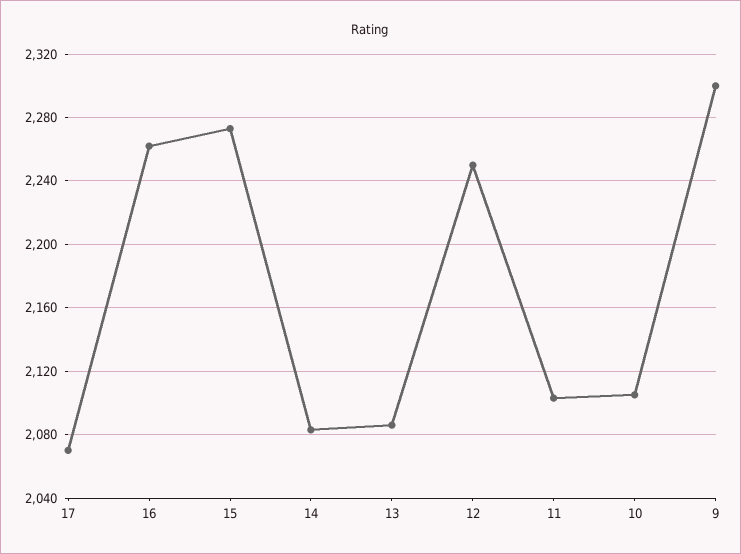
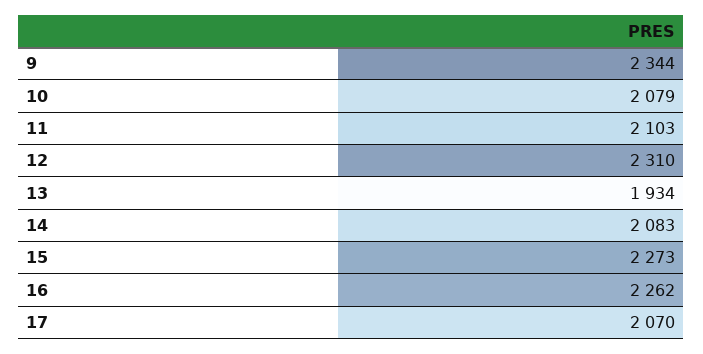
  {
    "17": 2070,
    "16": 2262,
    "15": 2273,
    "14": 2083,
-   "13": 2085,
+   "13": 1934,
-   "12": 2250,
+   "12": 2310,
    "11": 2103,
-   "10": 2105,
+   "10": 2079,
-   "9": 2300
+   "9": 2344
  }

